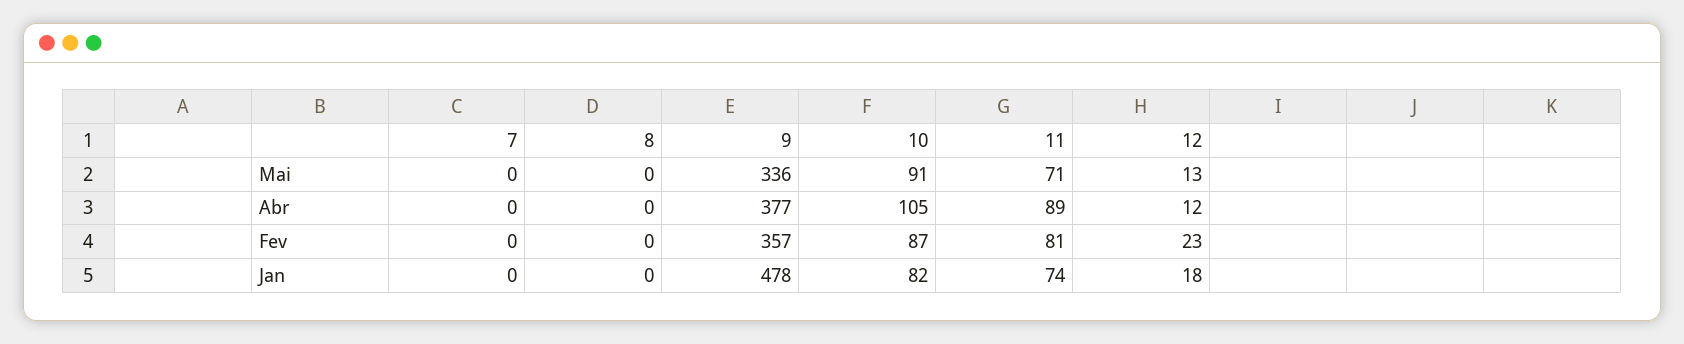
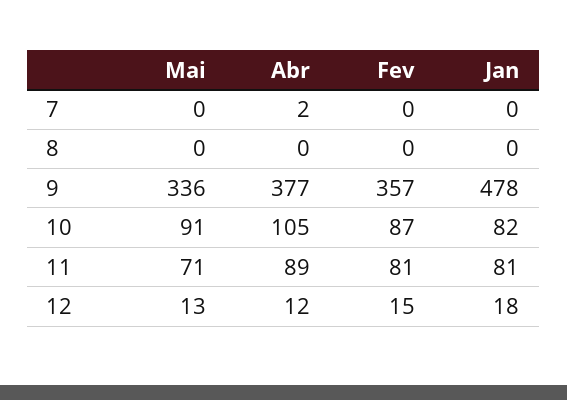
  {
    "7": {
      "Mai": 0,
-     "Abr": 0,
+     "Abr": 2,
      "Fev": 0,
      "Jan": 0
    },
    "8": {
      "Mai": 0,
      "Abr": 0,
      "Fev": 0,
      "Jan": 0
    },
    "9": {
      "Mai": 336,
      "Abr": 377,
      "Fev": 357,
      "Jan": 478
    },
    "10": {
      "Mai": 91,
      "Abr": 105,
      "Fev": 87,
      "Jan": 82
    },
    "11": {
      "Mai": 71,
      "Abr": 89,
      "Fev": 81,
-     "Jan": 74
+     "Jan": 81
    },
    "12": {
      "Mai": 13,
      "Abr": 12,
-     "Fev": 23,
+     "Fev": 15,
      "Jan": 18
    }
  }

